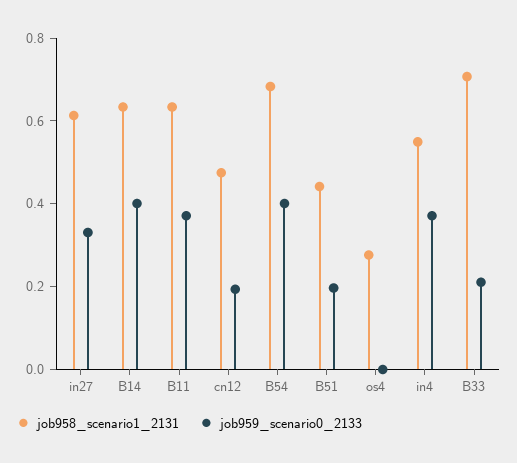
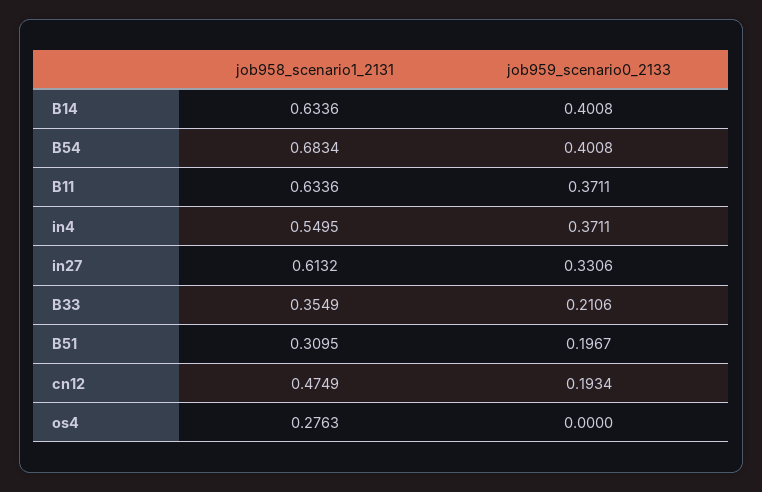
  {
    "job958_scenario1_2131": {
      "in27": 0.6132,
      "B14": 0.6336,
      "B11": 0.6336,
      "cn12": 0.4749,
      "B54": 0.6834,
-     "B51": 0.45,
+     "B51": 0.3095,
      "os4": 0.2763,
      "in4": 0.5495,
-     "B33": 0.7
+     "B33": 0.3549
    },
    "job959_scenario0_2133": {
      "in27": 0.3306,
      "B14": 0.4008,
      "B11": 0.3711,
      "cn12": 0.1934,
      "B54": 0.4008,
      "B51": 0.1967,
      "os4": 0,
      "in4": 0.3711,
      "B33": 0.2106
    }
  }

